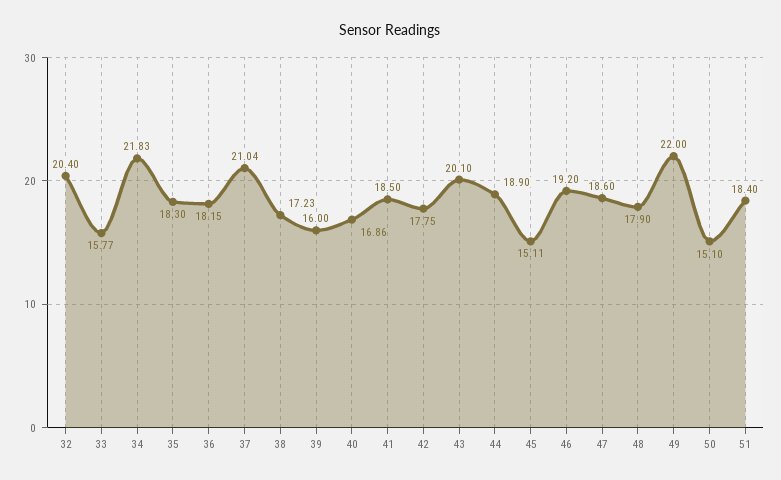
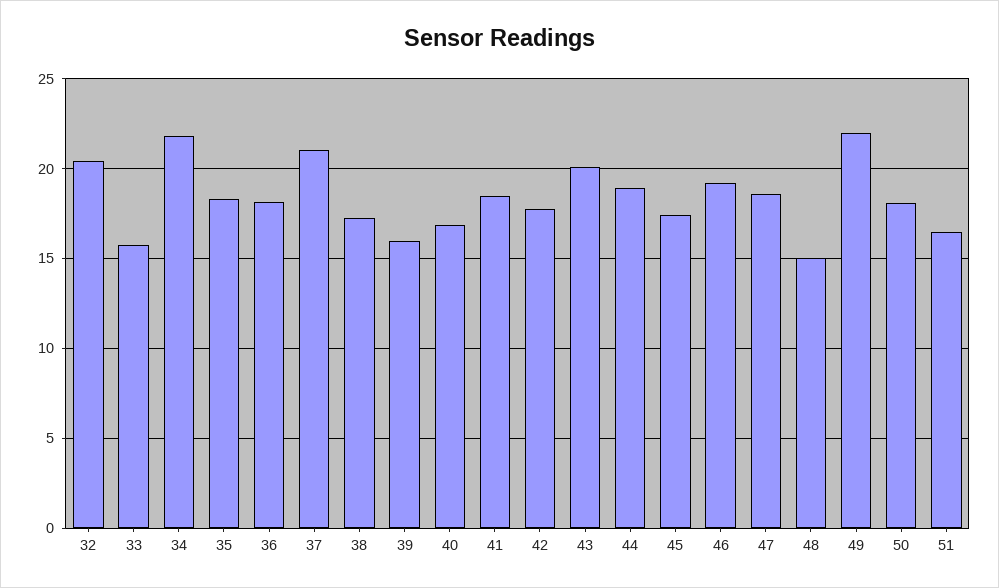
  {
    "32": 20.4,
    "33": 15.77,
    "34": 21.83,
    "35": 18.3,
    "36": 18.15,
    "37": 21.04,
    "38": 17.23,
    "39": 16,
    "40": 16.86,
    "41": 18.5,
    "42": 17.75,
    "43": 20.1,
    "44": 18.9,
-   "45": 15.11,
+   "45": 17.5,
    "46": 19.2,
    "47": 18.6,
-   "48": 17.9,
+   "48": 15,
    "49": 22,
-   "50": 15.1,
+   "50": 18,
-   "51": 18.4
+   "51": 16.5
  }

